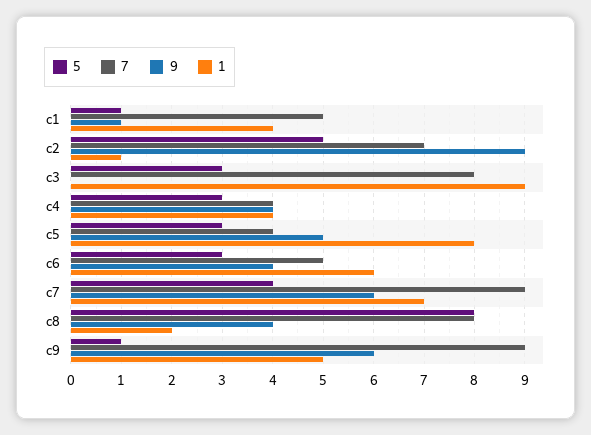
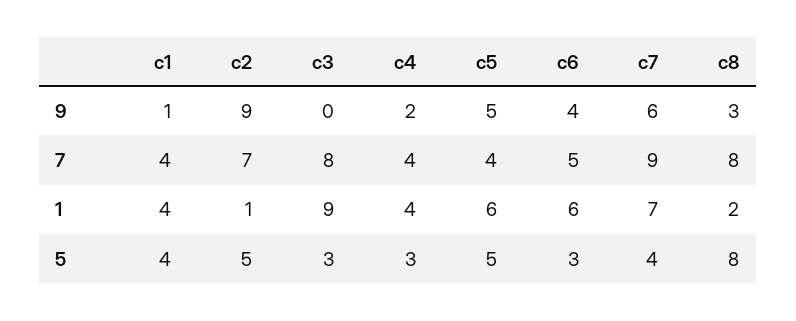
  {
    "5": {
-     "c1": 1,
+     "c1": 4,
      "c2": 5,
      "c3": 3,
      "c4": 3,
-     "c5": 3,
+     "c5": 5,
      "c6": 3,
      "c7": 4,
-     "c8": 8,
+     "c8": 8
-     "c9": 1
    },
    "7": {
-     "c1": 5,
+     "c1": 4,
      "c2": 7,
      "c3": 8,
      "c4": 4,
      "c5": 4,
      "c6": 5,
      "c7": 9,
-     "c8": 8,
+     "c8": 8
-     "c9": 9
    },
    "9": {
      "c1": 1,
      "c2": 9,
      "c3": 0,
-     "c4": 4,
+     "c4": 2,
      "c5": 5,
      "c6": 4,
      "c7": 6,
-     "c8": 4,
+     "c8": 3
-     "c9": 6
    },
    "1": {
      "c1": 4,
      "c2": 1,
      "c3": 9,
      "c4": 4,
-     "c5": 8,
+     "c5": 6,
      "c6": 6,
      "c7": 7,
-     "c8": 2,
+     "c8": 2
-     "c9": 5
    }
  }

